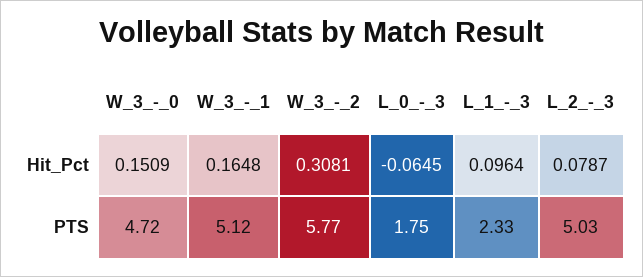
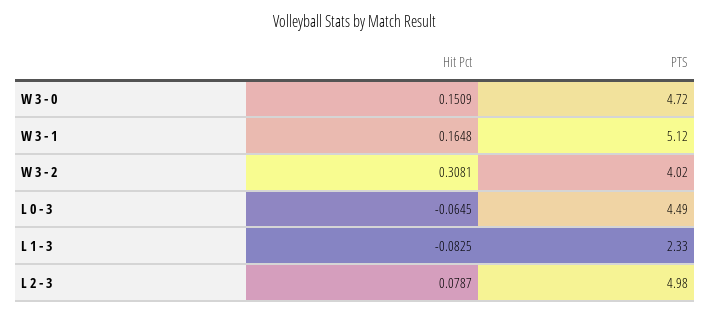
  {
    "W_3_-_0": {
      "Hit_Pct": 0.1509,
      "PTS": 4.72
    },
    "W_3_-_1": {
      "Hit_Pct": 0.1648,
      "PTS": 5.12
    },
    "W_3_-_2": {
      "Hit_Pct": 0.3081,
-     "PTS": 5.77
+     "PTS": 4.02
    },
    "L_0_-_3": {
      "Hit_Pct": -0.0645,
-     "PTS": 1.75
+     "PTS": 4.49
    },
    "L_1_-_3": {
-     "Hit_Pct": 0.0964,
+     "Hit_Pct": -0.0825,
      "PTS": 2.33
    },
    "L_2_-_3": {
      "Hit_Pct": 0.0787,
-     "PTS": 5.03
+     "PTS": 4.98
    }
  }

